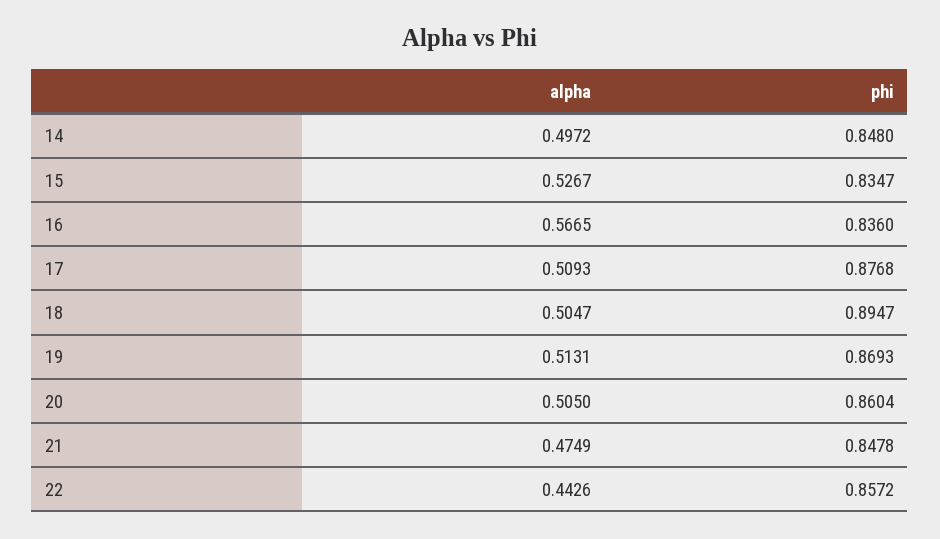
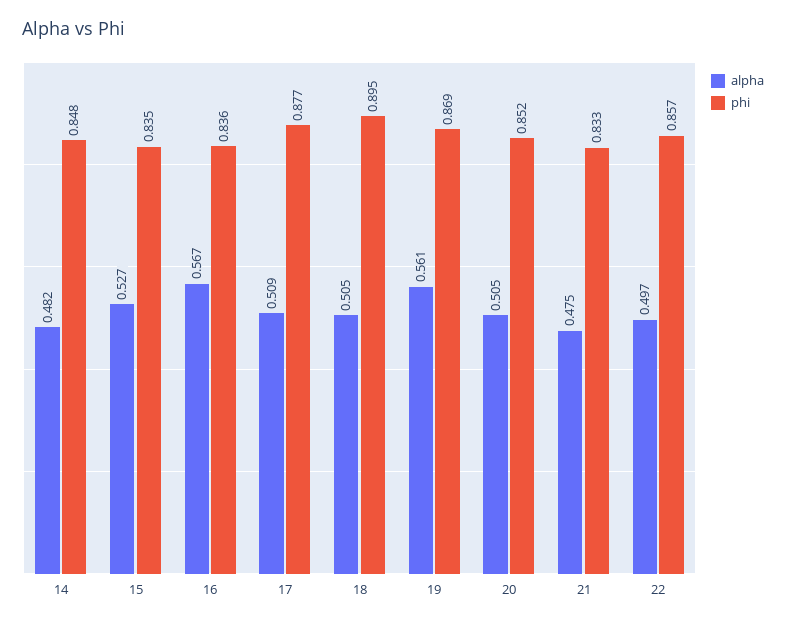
  {
    "alpha": {
-     "14": 0.4972,
+     "14": 0.482,
      "15": 0.5267,
      "16": 0.5665,
      "17": 0.5093,
      "18": 0.5047,
-     "19": 0.5131,
+     "19": 0.561,
      "20": 0.505,
      "21": 0.4749,
-     "22": 0.4426
+     "22": 0.497
    },
    "phi": {
      "14": 0.848,
      "15": 0.8347,
      "16": 0.836,
      "17": 0.8768,
      "18": 0.8947,
      "19": 0.8693,
-     "20": 0.8604,
+     "20": 0.852,
-     "21": 0.8478,
+     "21": 0.833,
      "22": 0.8572
    }
  }

